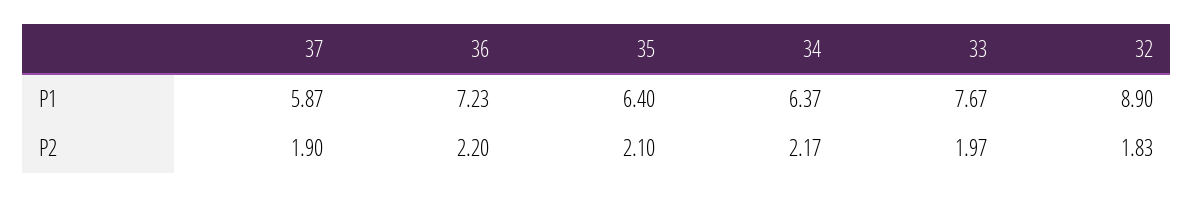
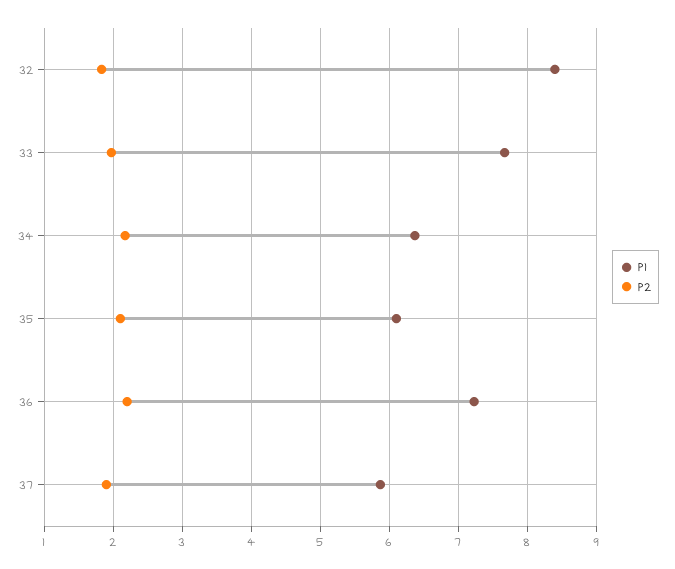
  {
    "P1": {
      "37": 5.87,
      "36": 7.23,
-     "35": 6.4,
+     "35": 6.1,
      "34": 6.37,
      "33": 7.67,
-     "32": 8.9
+     "32": 8.4
    },
    "P2": {
      "37": 1.9,
      "36": 2.2,
      "35": 2.1,
      "34": 2.17,
      "33": 1.97,
      "32": 1.83
    }
  }

